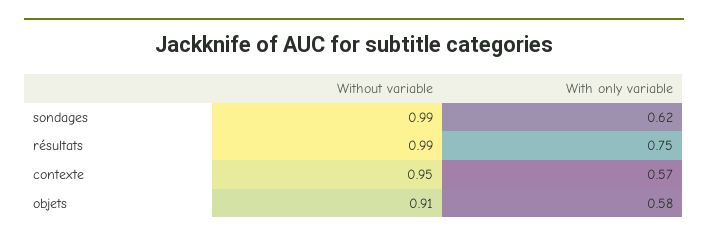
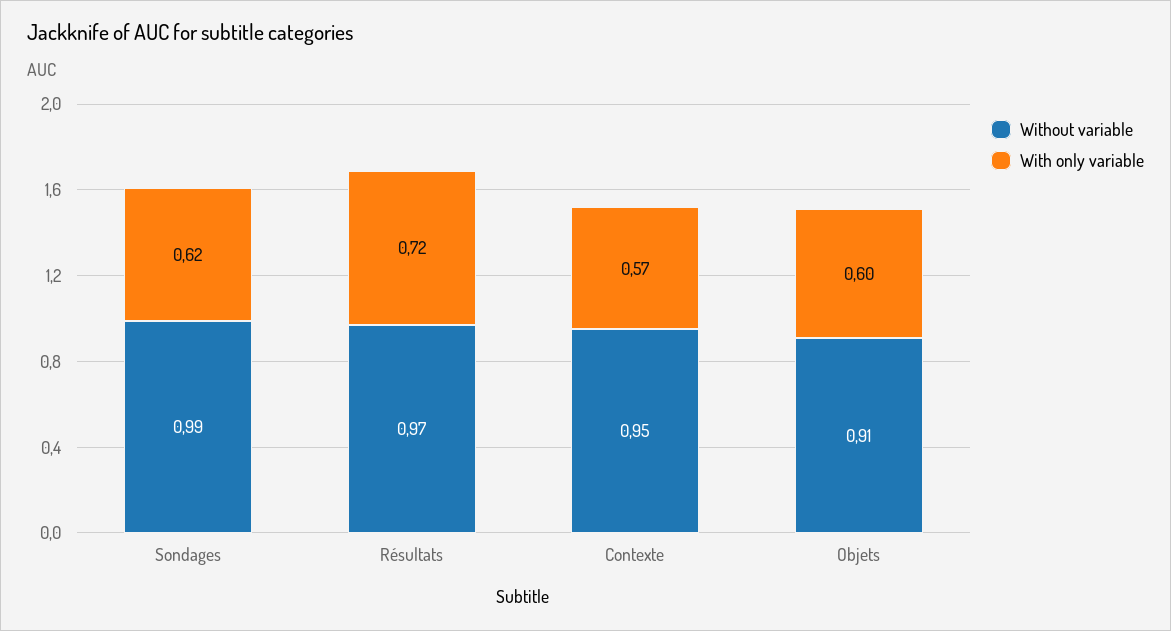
  {
    "Without variable": {
      "sondages": 0.99,
-     "résultats": 0.99,
+     "résultats": 0.97,
      "contexte": 0.95,
      "objets": 0.91
    },
    "With only variable": {
      "sondages": 0.62,
-     "résultats": 0.75,
+     "résultats": 0.72,
      "contexte": 0.57,
-     "objets": 0.58
+     "objets": 0.6
    }
  }

